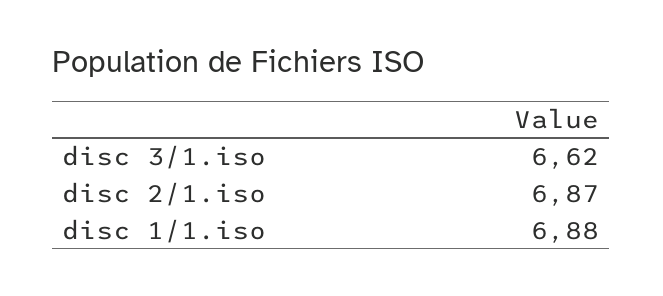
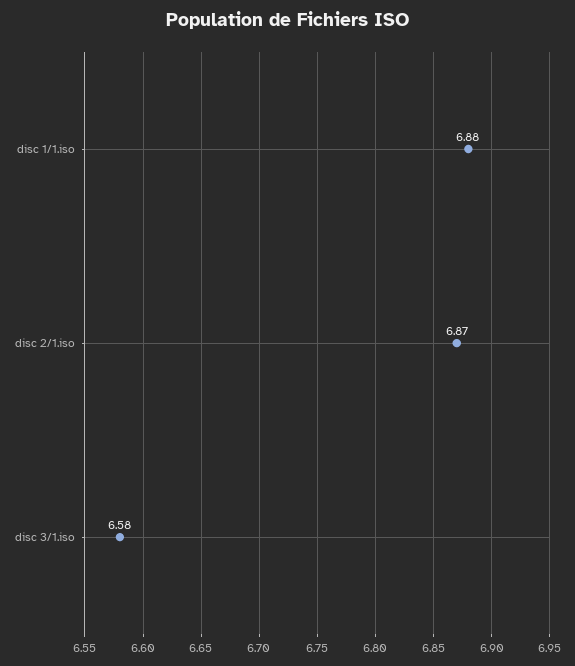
  {
-   "disc 3/1.iso": 6.62,
+   "disc 3/1.iso": 6.58,
    "disc 2/1.iso": 6.87,
    "disc 1/1.iso": 6.88
  }

